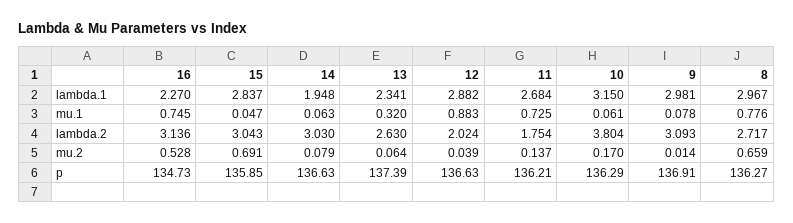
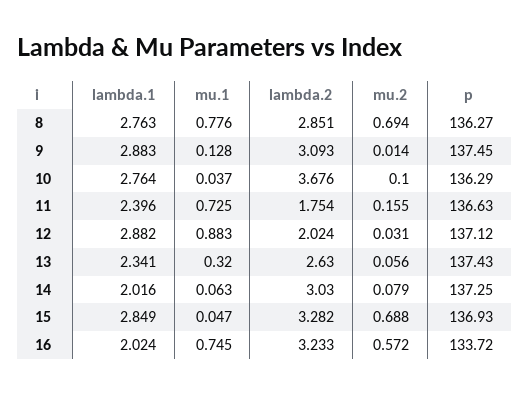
  {
    "16": {
-     "lambda.1": 2.27,
+     "lambda.1": 2.024,
      "mu.1": 0.745,
-     "lambda.2": 3.136,
+     "lambda.2": 3.233,
-     "mu.2": 0.528,
+     "mu.2": 0.572,
-     "p": 134.73
+     "p": 133.72
    },
    "15": {
-     "lambda.1": 2.837,
+     "lambda.1": 2.849,
      "mu.1": 0.047,
-     "lambda.2": 3.043,
+     "lambda.2": 3.282,
-     "mu.2": 0.691,
+     "mu.2": 0.688,
-     "p": 135.85
+     "p": 136.93
    },
    "14": {
-     "lambda.1": 1.948,
+     "lambda.1": 2.016,
      "mu.1": 0.063,
      "lambda.2": 3.03,
      "mu.2": 0.079,
-     "p": 136.63
+     "p": 137.25
    },
    "13": {
      "lambda.1": 2.341,
      "mu.1": 0.32,
      "lambda.2": 2.63,
-     "mu.2": 0.064,
+     "mu.2": 0.056,
-     "p": 137.39
+     "p": 137.43
    },
    "12": {
      "lambda.1": 2.882,
      "mu.1": 0.883,
      "lambda.2": 2.024,
-     "mu.2": 0.039,
+     "mu.2": 0.031,
-     "p": 136.63
+     "p": 137.12
    },
    "11": {
-     "lambda.1": 2.684,
+     "lambda.1": 2.396,
      "mu.1": 0.725,
      "lambda.2": 1.754,
-     "mu.2": 0.137,
+     "mu.2": 0.155,
-     "p": 136.21
+     "p": 136.63
    },
    "10": {
-     "lambda.1": 3.15,
+     "lambda.1": 2.764,
-     "mu.1": 0.061,
+     "mu.1": 0.037,
-     "lambda.2": 3.804,
+     "lambda.2": 3.676,
-     "mu.2": 0.17,
+     "mu.2": 0.1,
      "p": 136.29
    },
    "9": {
-     "lambda.1": 2.981,
+     "lambda.1": 2.883,
-     "mu.1": 0.078,
+     "mu.1": 0.128,
      "lambda.2": 3.093,
      "mu.2": 0.014,
-     "p": 136.91
+     "p": 137.45
    },
    "8": {
-     "lambda.1": 2.967,
+     "lambda.1": 2.763,
      "mu.1": 0.776,
-     "lambda.2": 2.717,
+     "lambda.2": 2.851,
-     "mu.2": 0.659,
+     "mu.2": 0.694,
      "p": 136.27
    }
  }

